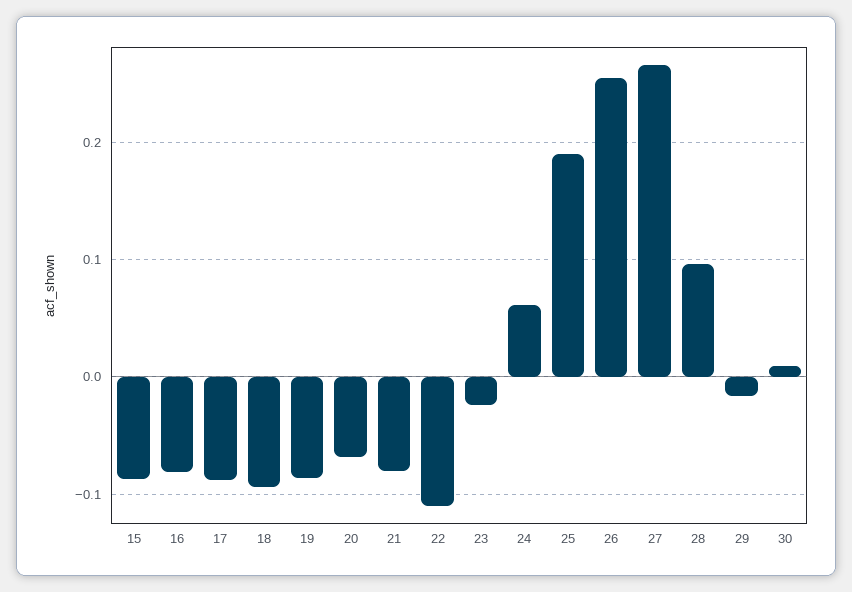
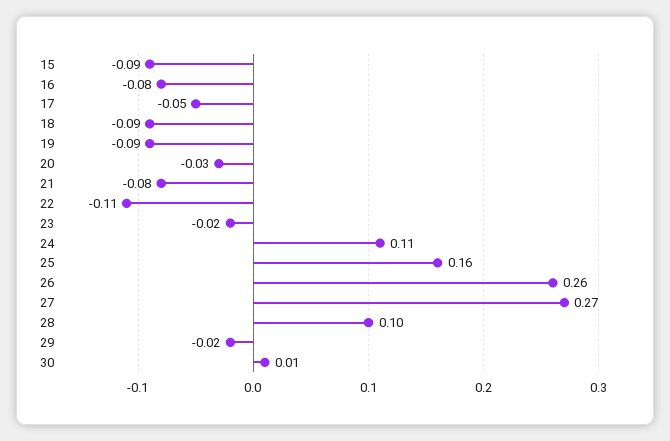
  {
    "15": -0.09,
    "16": -0.08,
-   "17": -0.09,
+   "17": -0.05,
    "18": -0.09,
    "19": -0.09,
-   "20": -0.07,
+   "20": -0.03,
    "21": -0.08,
    "22": -0.11,
    "23": -0.02,
-   "24": 0.06,
+   "24": 0.11,
-   "25": 0.19,
+   "25": 0.16,
    "26": 0.26,
    "27": 0.27,
    "28": 0.1,
    "29": -0.02,
    "30": 0.01
  }

